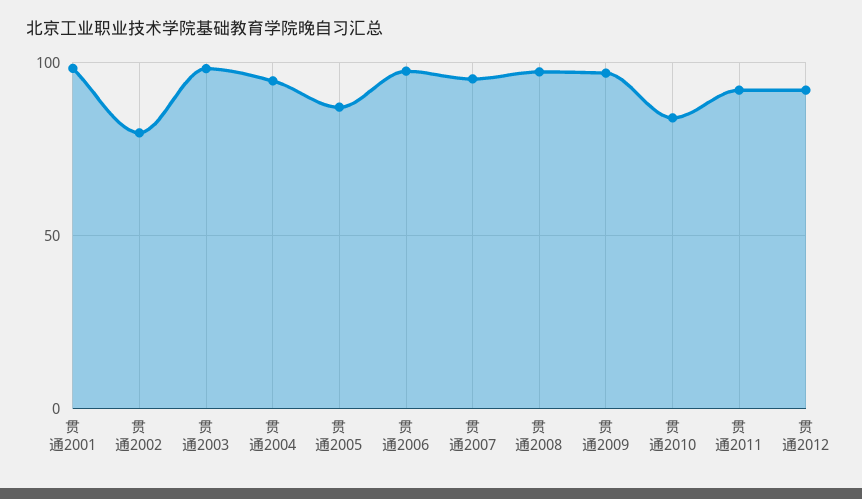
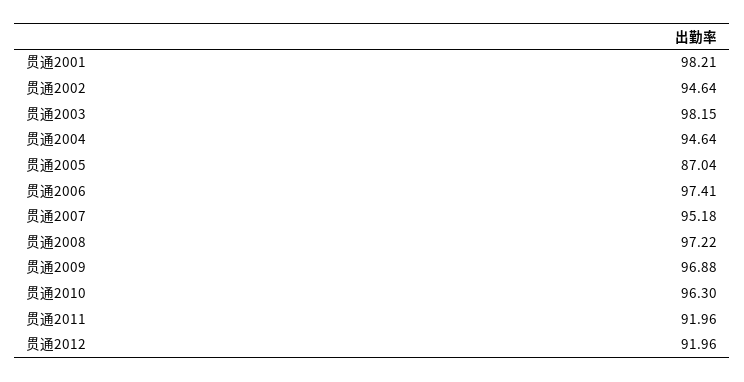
  {
    "贯通2001": 98.21,
-   "贯通2002": 80,
+   "贯通2002": 94.64,
    "贯通2003": 98.15,
    "贯通2004": 94.64,
    "贯通2005": 87.04,
    "贯通2006": 97.41,
    "贯通2007": 95.18,
    "贯通2008": 97.22,
    "贯通2009": 96.88,
-   "贯通2010": 85,
+   "贯通2010": 96.3,
    "贯通2011": 91.96,
    "贯通2012": 91.96
  }

